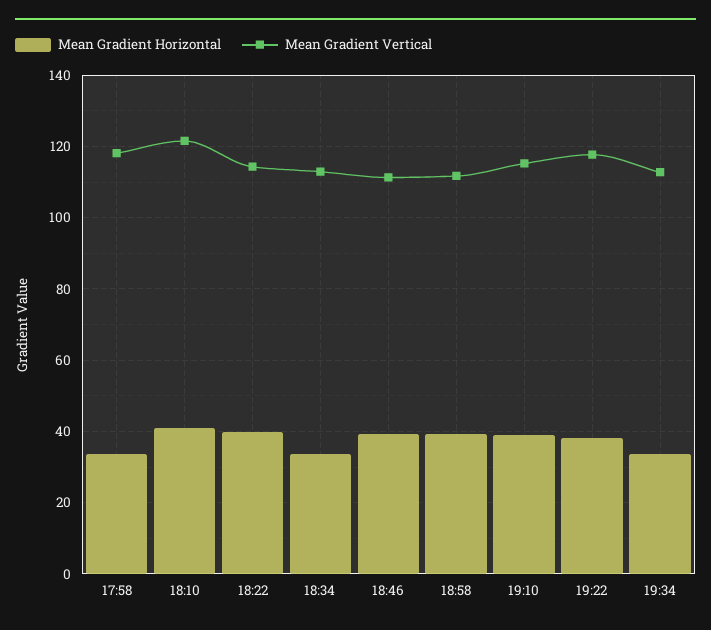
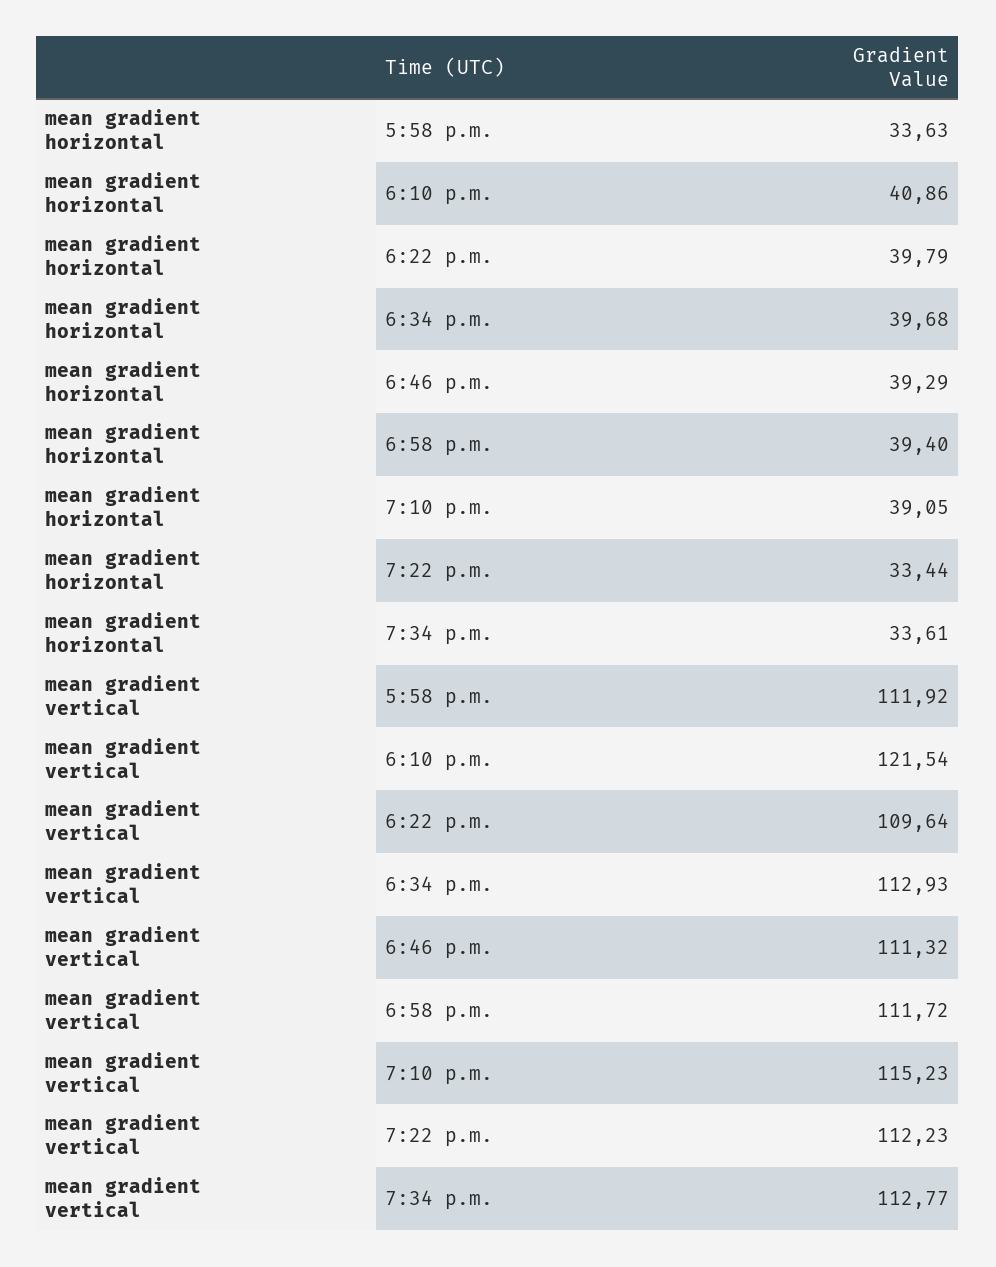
  {
    "Mean Gradient Horizontal": {
      "17:58": 33.63,
      "18:10": 40.86,
      "18:22": 39.79,
-     "18:34": 34,
+     "18:34": 39.68,
      "18:46": 39.29,
      "18:58": 39.4,
      "19:10": 39.05,
-     "19:22": 38,
+     "19:22": 33.44,
      "19:34": 33.61
    },
    "Mean Gradient Vertical": {
-     "17:58": 118,
+     "17:58": 111.92,
      "18:10": 121.54,
-     "18:22": 114,
+     "18:22": 109.64,
      "18:34": 112.93,
      "18:46": 111.32,
      "18:58": 111.72,
      "19:10": 115.23,
-     "19:22": 118,
+     "19:22": 112.23,
      "19:34": 112.77
    }
  }

